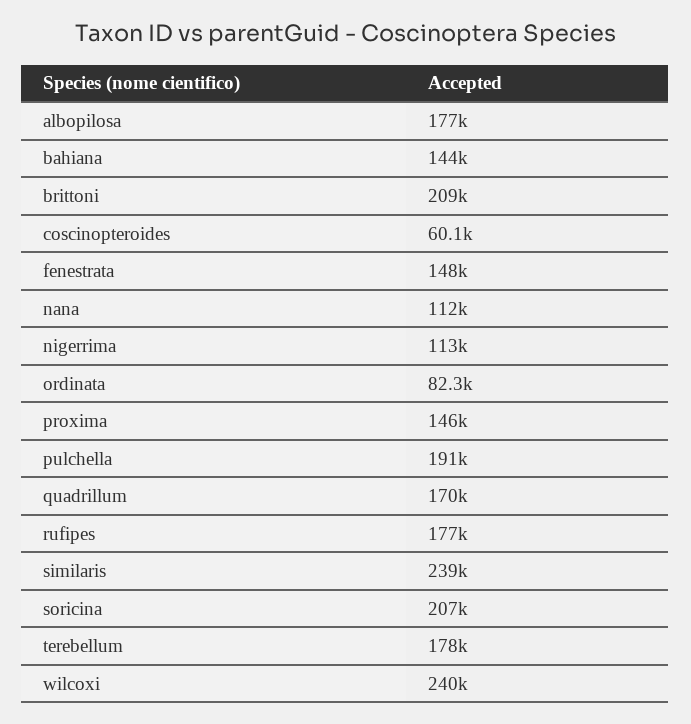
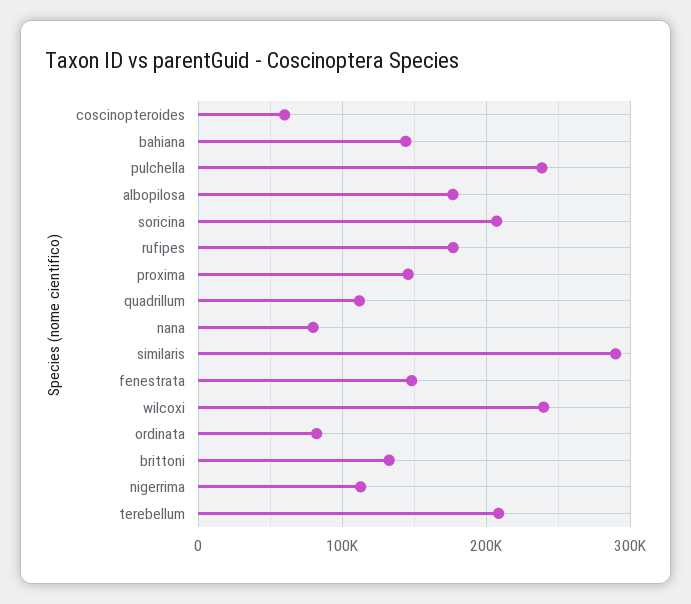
  {
    "albopilosa": 177000,
    "bahiana": 144000,
-   "brittoni": 209000,
+   "brittoni": 130000,
    "coscinopteroides": 60100,
    "fenestrata": 148000,
-   "nana": 112000,
+   "nana": 80000,
    "nigerrima": 113000,
    "ordinata": 82300,
    "proxima": 146000,
-   "pulchella": 191000,
+   "pulchella": 240000,
-   "quadrillum": 170000,
+   "quadrillum": 110000,
    "rufipes": 177000,
-   "similaris": 239000,
+   "similaris": 290000,
    "soricina": 207000,
-   "terebellum": 178000,
+   "terebellum": 210000,
    "wilcoxi": 240000
  }

